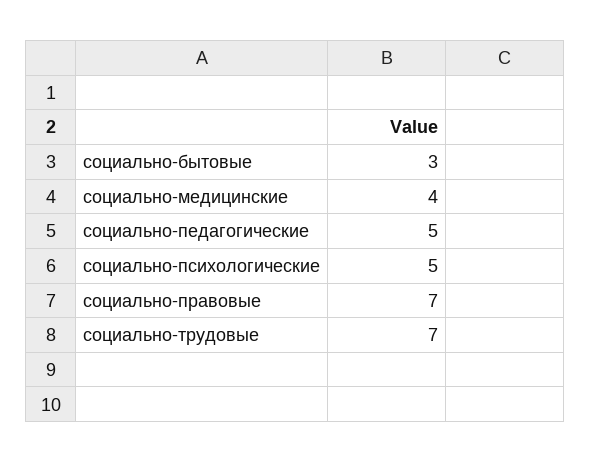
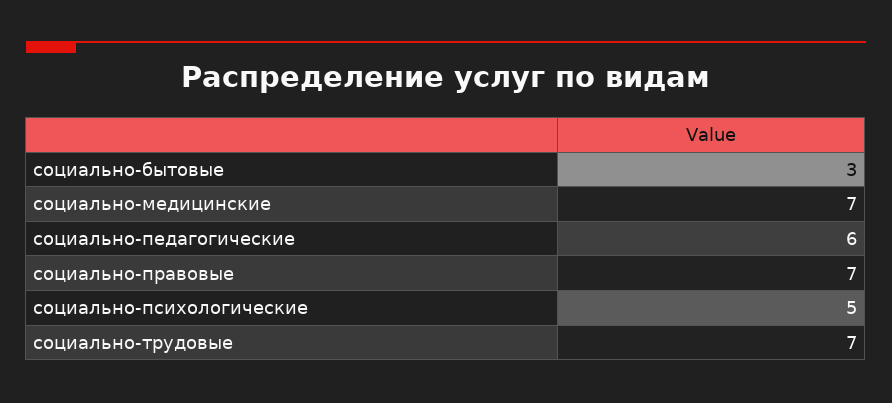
  {
    "социально-бытовые": 3,
-   "социально-медицинские": 4,
+   "социально-медицинские": 7,
-   "социально-педагогические": 5,
+   "социально-педагогические": 6,
    "социально-психологические": 5,
    "социально-правовые": 7,
    "социально-трудовые": 7
  }

